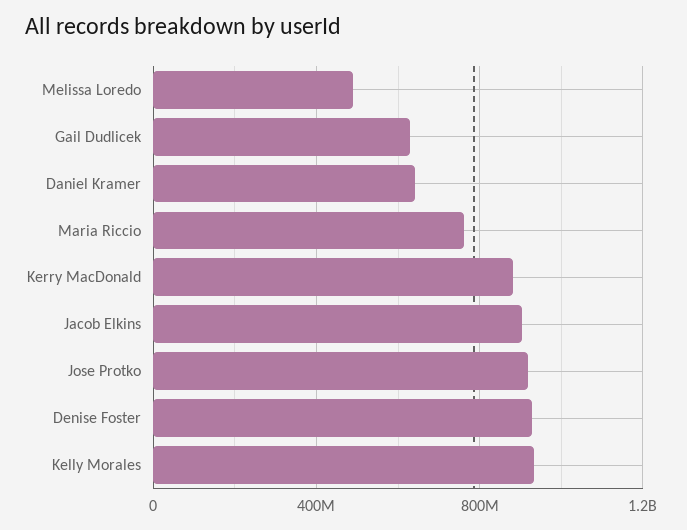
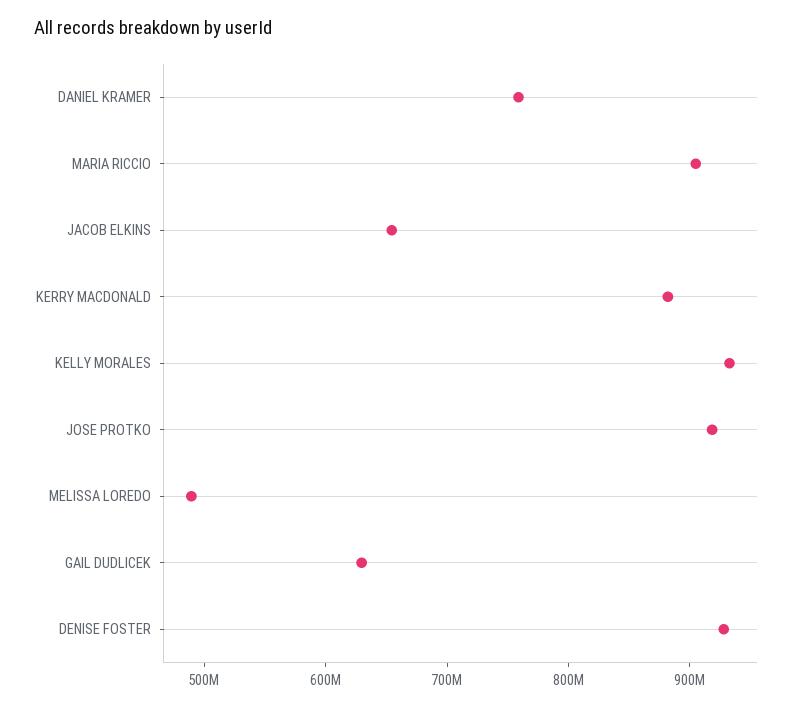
  {
    "Melissa Loredo": 480000000,
    "Gail Dudlicek": 620000000,
-   "Daniel Kramer": 650000000,
+   "Daniel Kramer": 760000000,
-   "Maria Riccio": 750000000,
+   "Maria Riccio": 900000000,
    "Kerry MacDonald": 880000000,
-   "Jacob Elkins": 900000000,
+   "Jacob Elkins": 660000000,
    "Jose Protko": 920000000,
    "Denise Foster": 920000000,
    "Kelly Morales": 940000000
  }

